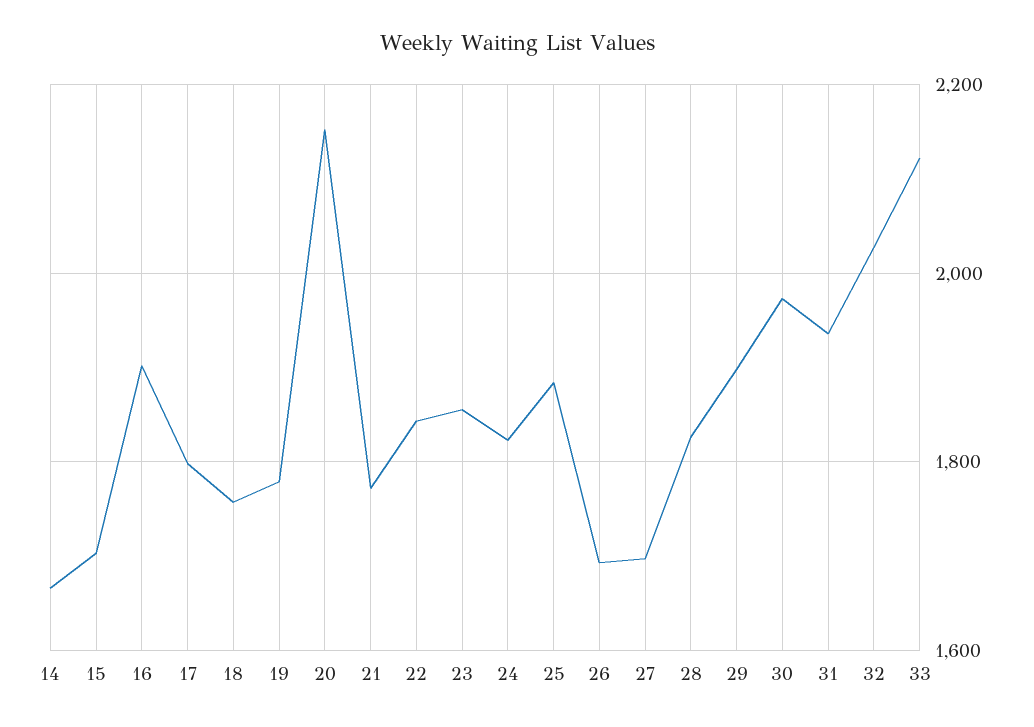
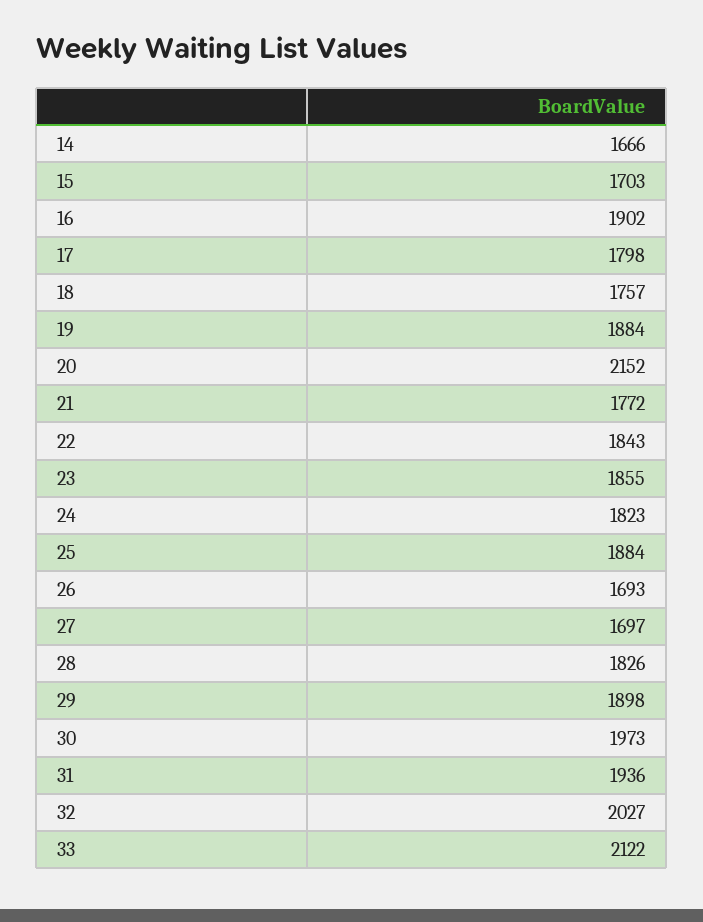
  {
    "14": 1666,
    "15": 1703,
    "16": 1902,
    "17": 1798,
    "18": 1757,
-   "19": 1780,
+   "19": 1884,
    "20": 2152,
    "21": 1772,
    "22": 1843,
    "23": 1855,
    "24": 1823,
    "25": 1884,
    "26": 1693,
    "27": 1697,
    "28": 1826,
    "29": 1898,
    "30": 1973,
    "31": 1936,
    "32": 2027,
    "33": 2122
  }

